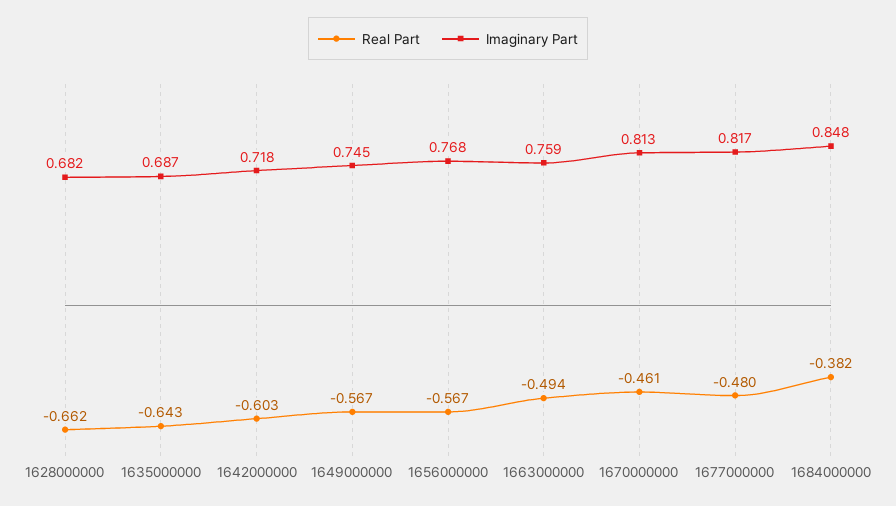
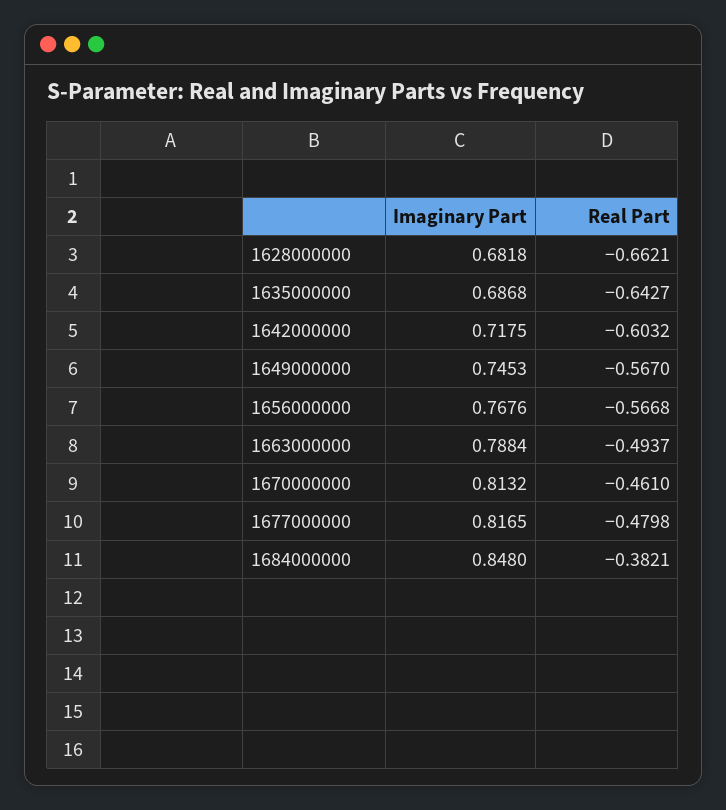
  {
    "Real Part": {
      "1628000000": -0.6621,
      "1635000000": -0.6427,
      "1642000000": -0.6032,
      "1649000000": -0.567,
      "1656000000": -0.5668,
      "1663000000": -0.4937,
      "1670000000": -0.461,
      "1677000000": -0.4798,
      "1684000000": -0.3821
    },
    "Imaginary Part": {
      "1628000000": 0.6818,
      "1635000000": 0.6868,
      "1642000000": 0.7175,
      "1649000000": 0.7453,
      "1656000000": 0.7676,
-     "1663000000": 0.759,
+     "1663000000": 0.7884,
      "1670000000": 0.8132,
      "1677000000": 0.8165,
      "1684000000": 0.848
    }
  }

